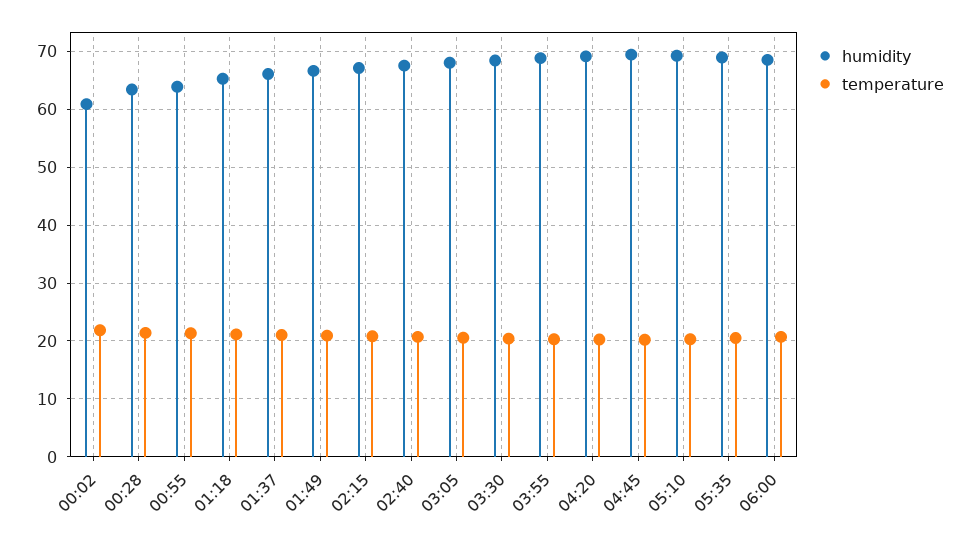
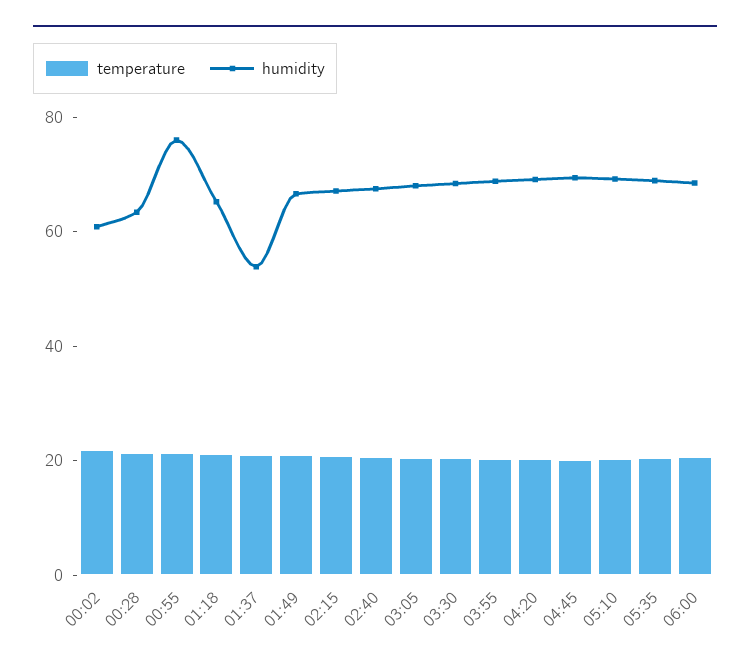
  {
    "humidity": {
      "00:02": 60,
      "00:28": 64,
-     "00:55": 64,
+     "00:55": 75,
      "01:18": 66,
-     "01:37": 66,
+     "01:37": 55,
      "01:49": 66,
      "02:15": 68,
      "02:40": 68,
      "03:05": 68,
      "03:30": 68,
      "03:55": 68,
      "04:20": 70,
      "04:45": 70,
      "05:10": 70,
      "05:35": 68,
      "06:00": 68
    },
    "temperature": {
      "00:02": 22,
      "00:28": 22,
      "00:55": 22,
      "01:18": 22,
      "01:37": 22,
      "01:49": 20,
      "02:15": 20,
      "02:40": 20,
      "03:05": 20,
      "03:30": 20,
      "03:55": 20,
      "04:20": 20,
      "04:45": 20,
      "05:10": 20,
      "05:35": 20,
      "06:00": 20
    }
  }

